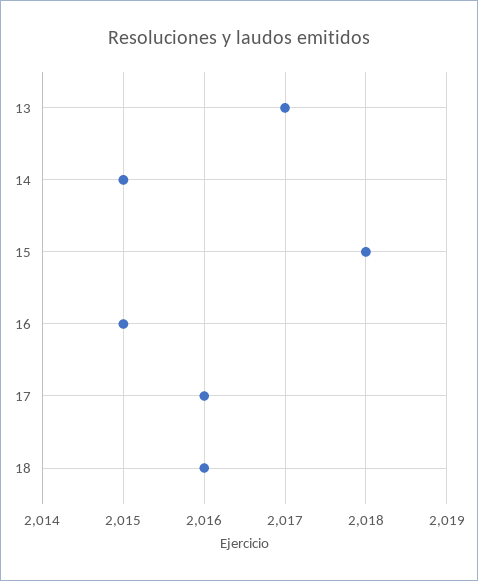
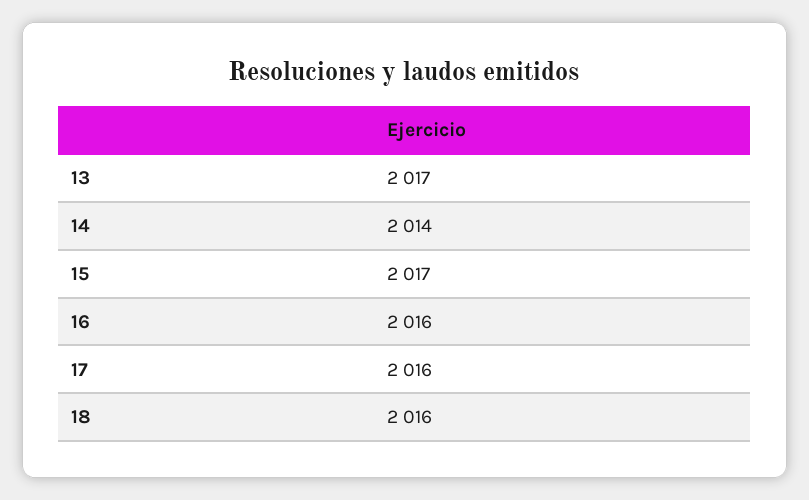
  {
    "13": 2017,
-   "14": 2015,
+   "14": 2014,
-   "15": 2018,
+   "15": 2017,
-   "16": 2015,
+   "16": 2016,
    "17": 2016,
    "18": 2016
  }

